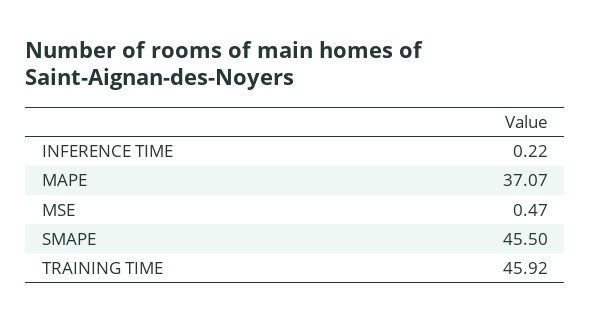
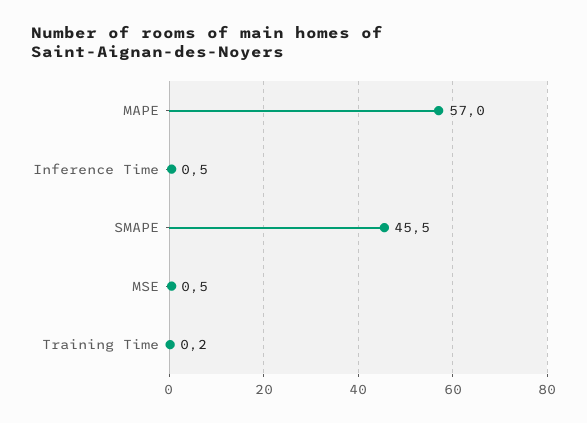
  {
-   "INFERENCE TIME": 0.22,
+   "INFERENCE TIME": 0.5,
-   "MAPE": 37.07,
+   "MAPE": 57,
    "MSE": 0.47,
    "SMAPE": 45.5,
-   "TRAINING TIME": 45.92
+   "TRAINING TIME": 0.2
  }

